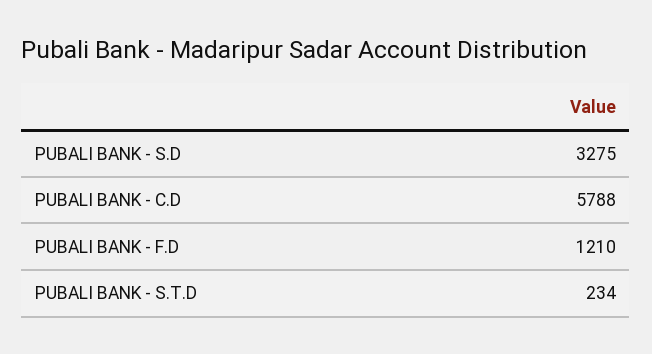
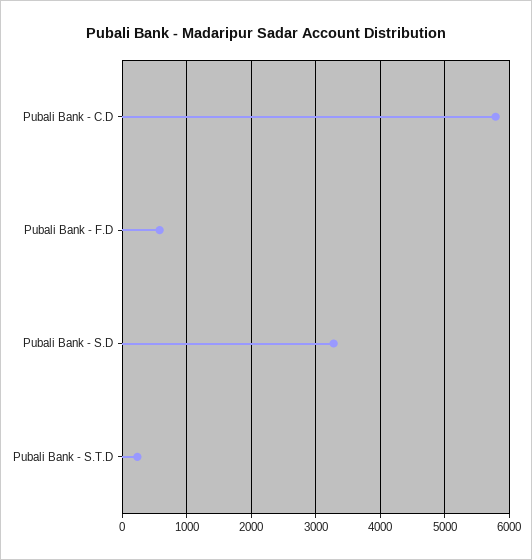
  {
    "PUBALI BANK - S.D": 3275,
    "PUBALI BANK - C.D": 5788,
-   "PUBALI BANK - F.D": 1210,
+   "PUBALI BANK - F.D": 600,
    "PUBALI BANK - S.T.D": 234
  }

